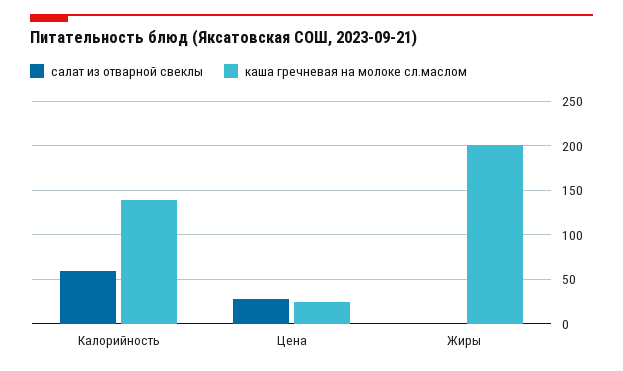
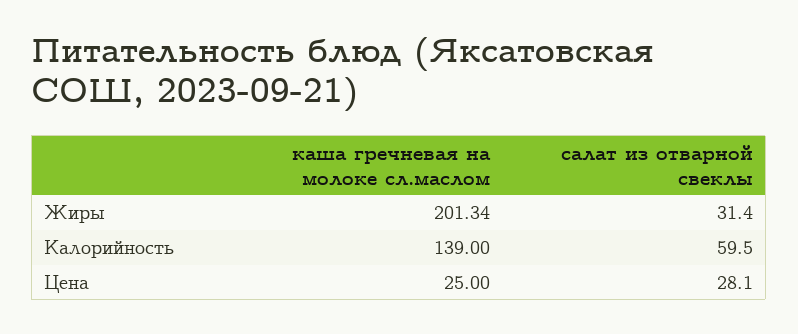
  {
    "салат из отварной свеклы": {
      "Калорийность": 59.5,
      "Цена": 28.1,
-     "Жиры": 0
+     "Жиры": 31.4
    },
    "каша гречневая на молоке сл.маслом": {
      "Калорийность": 139,
      "Цена": 25,
      "Жиры": 201.34
    }
  }

